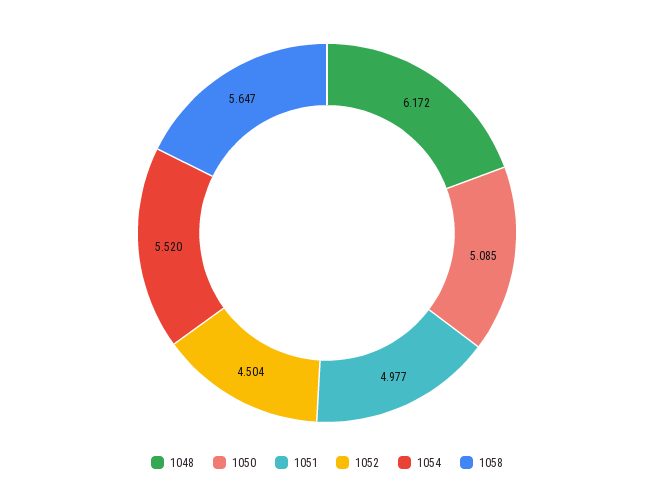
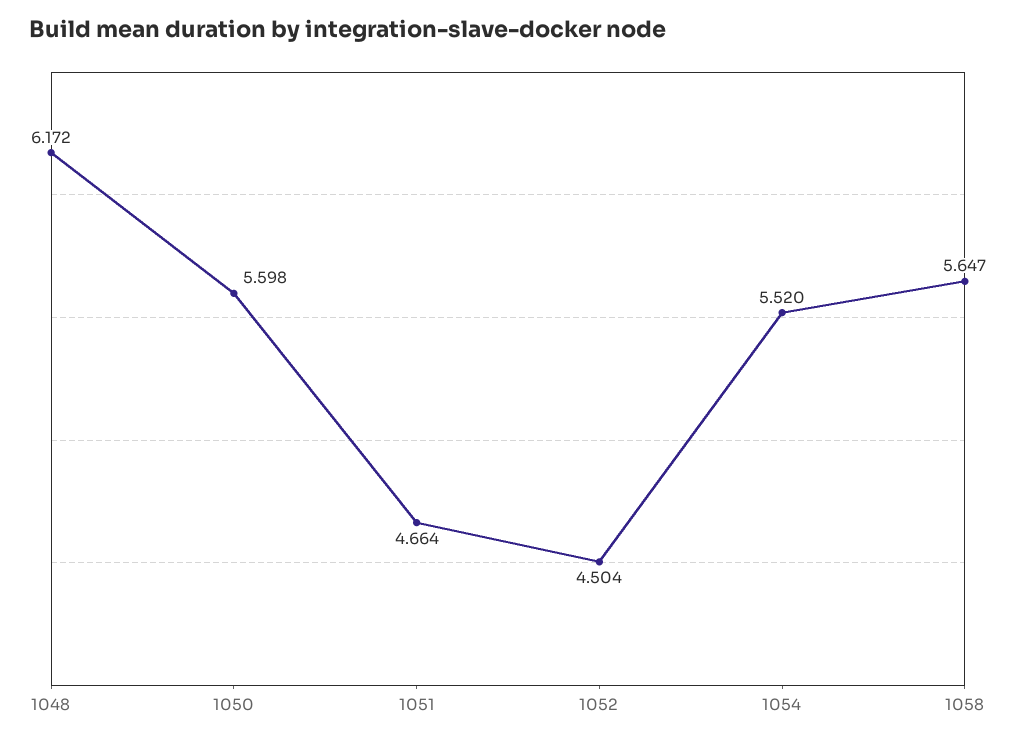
  {
    "1048": 6.172,
-   "1050": 5.085,
+   "1050": 5.598,
-   "1051": 4.977,
+   "1051": 4.664,
    "1052": 4.504,
    "1054": 5.52,
    "1058": 5.647
  }

